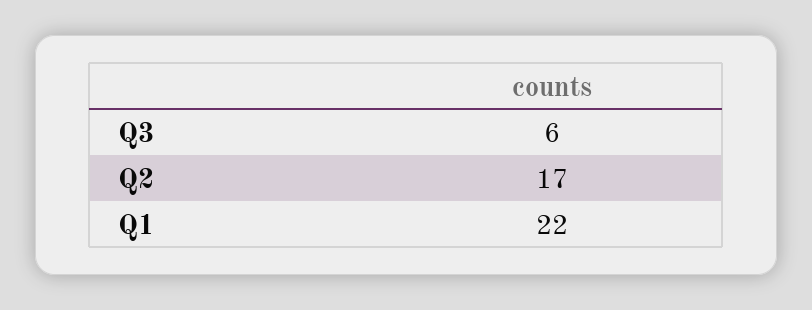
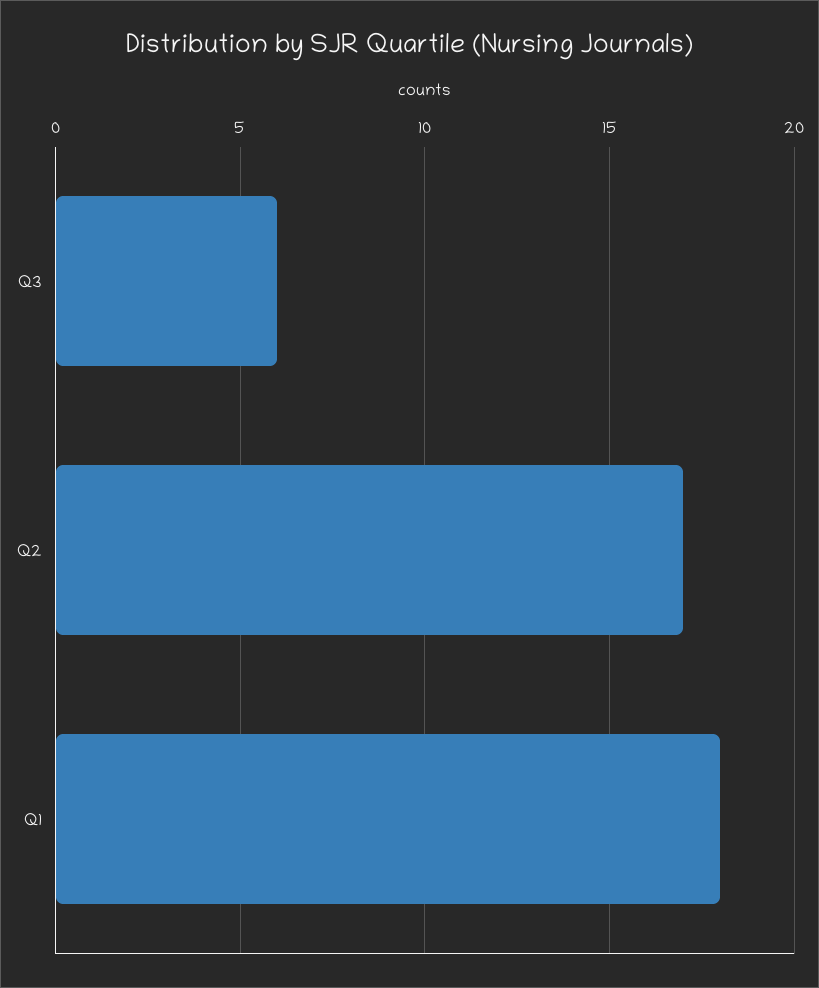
  {
    "Q3": 6,
    "Q2": 17,
-   "Q1": 22
+   "Q1": 18
  }

